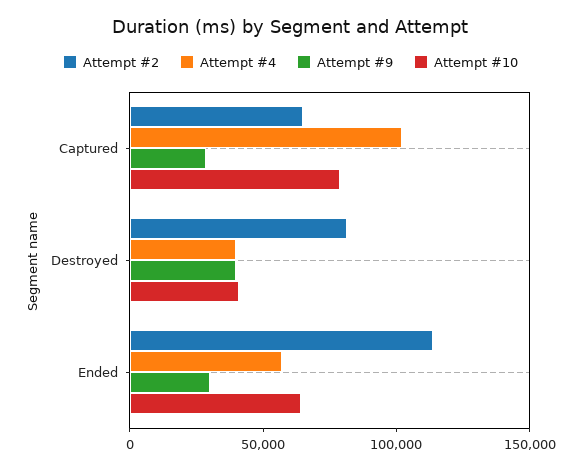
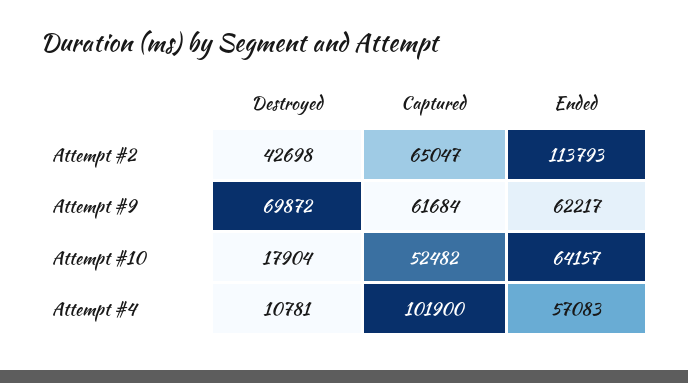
  {
    "Attempt #2": {
      "Captured": 65047,
-     "Destroyed": 80000,
+     "Destroyed": 42698,
      "Ended": 113793
    },
    "Attempt #4": {
      "Captured": 101900,
-     "Destroyed": 40000,
+     "Destroyed": 10781,
      "Ended": 57083
    },
    "Attempt #9": {
-     "Captured": 30000,
+     "Captured": 61684,
-     "Destroyed": 40000,
+     "Destroyed": 69872,
-     "Ended": 30000
+     "Ended": 62217
    },
    "Attempt #10": {
-     "Captured": 80000,
+     "Captured": 52482,
-     "Destroyed": 40000,
+     "Destroyed": 17904,
      "Ended": 64157
    }
  }

